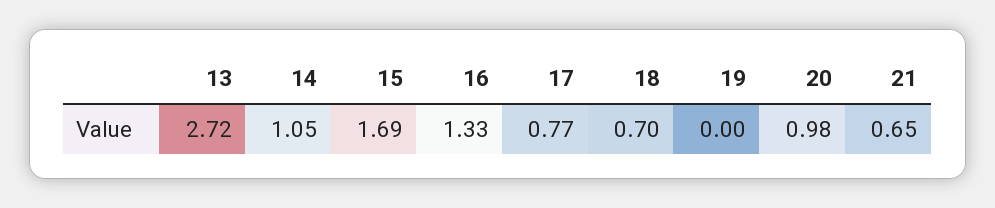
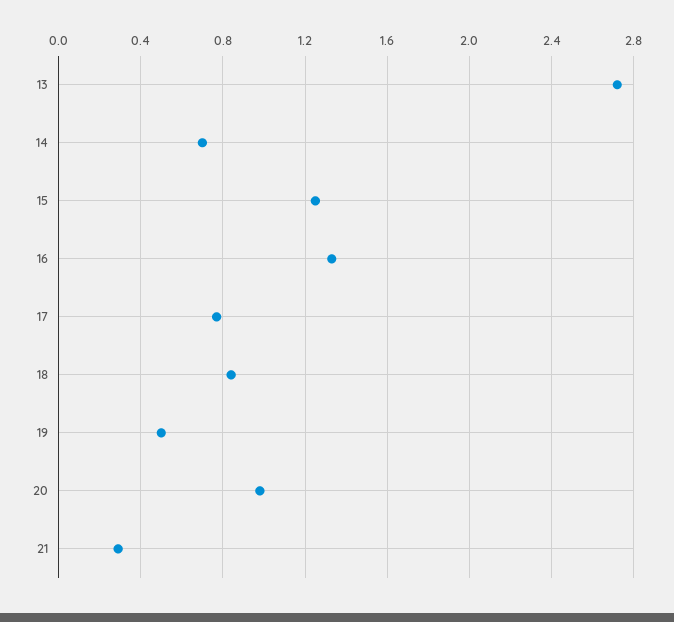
  {
    "13": 2.72,
-   "14": 1.05,
+   "14": 0.7,
-   "15": 1.69,
+   "15": 1.25,
    "16": 1.33,
    "17": 0.77,
-   "18": 0.7,
+   "18": 0.85,
-   "19": 0,
+   "19": 0.5,
    "20": 0.98,
-   "21": 0.65
+   "21": 0.3
  }

